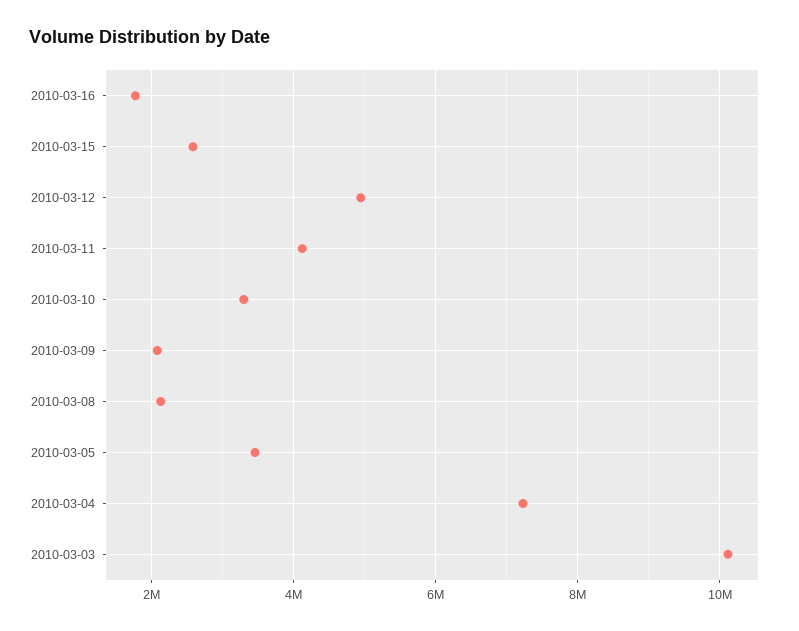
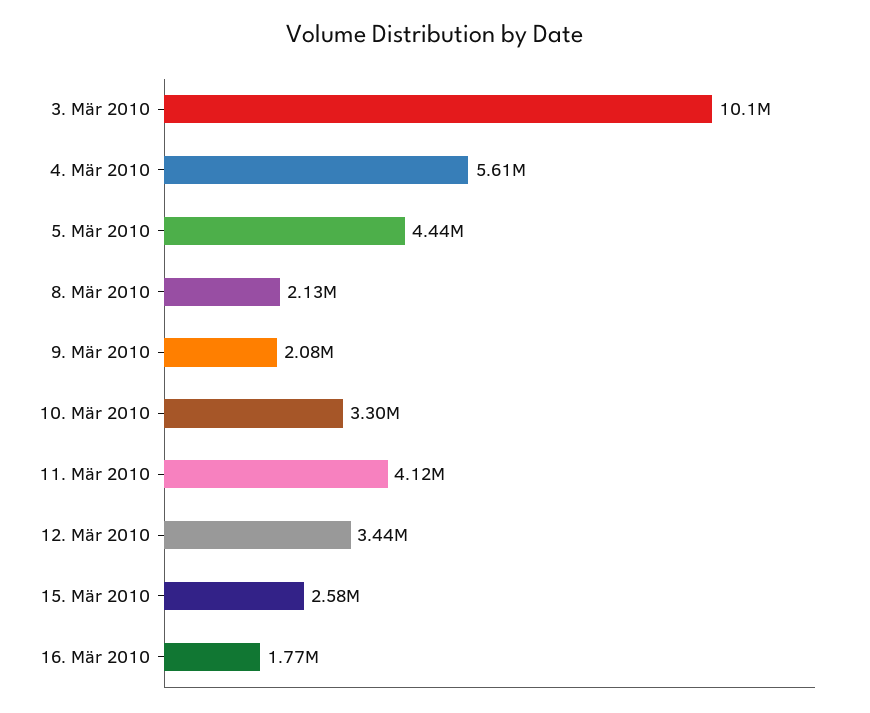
  {
    "2010-03-16": 1770000,
    "2010-03-15": 2580000,
-   "2010-03-12": 5000000,
+   "2010-03-12": 3440000,
    "2010-03-11": 4120000,
    "2010-03-10": 3300000,
    "2010-03-09": 2080000,
    "2010-03-08": 2130000,
-   "2010-03-05": 3400000,
+   "2010-03-05": 4440000,
-   "2010-03-04": 7200000,
+   "2010-03-04": 5610000,
    "2010-03-03": 10100000
  }

